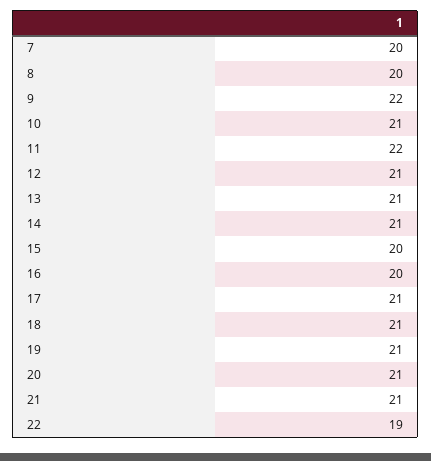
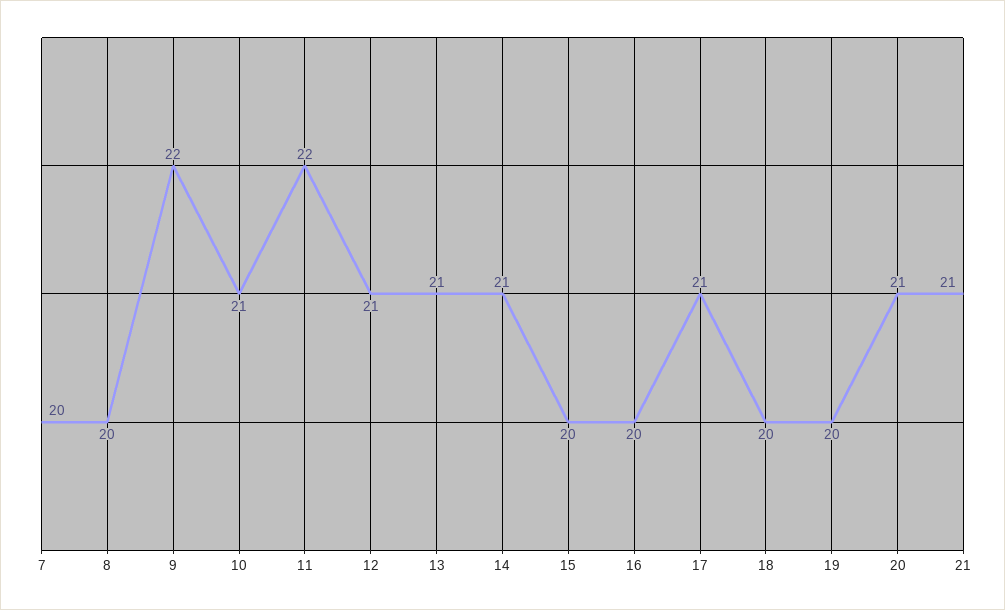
  {
    "7": 20,
    "8": 20,
    "9": 22,
    "10": 21,
    "11": 22,
    "12": 21,
    "13": 21,
    "14": 21,
    "15": 20,
    "16": 20,
    "17": 21,
-   "18": 21,
+   "18": 20,
-   "19": 21,
+   "19": 20,
    "20": 21,
-   "21": 21,
+   "21": 21
-   "22": 19
  }

